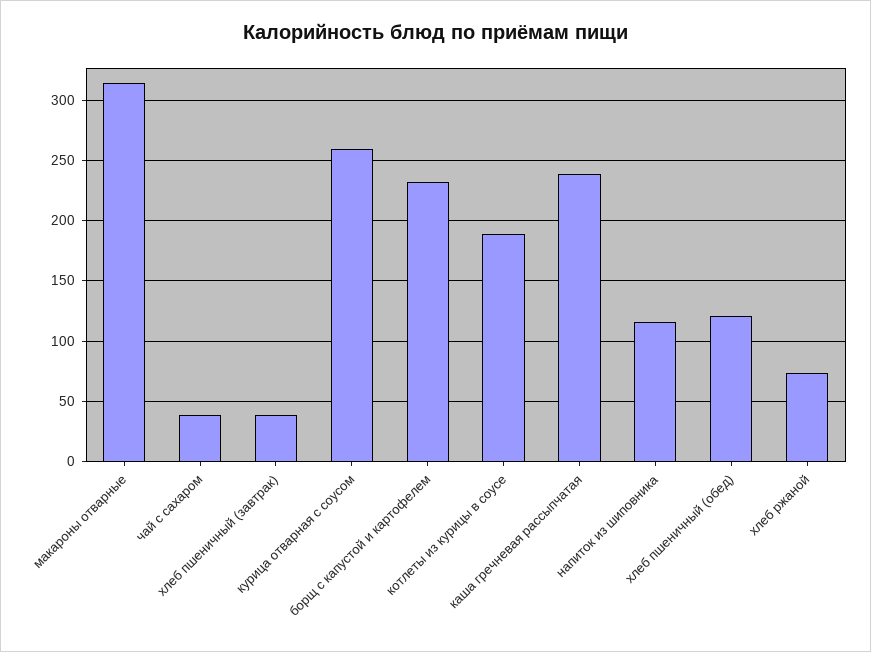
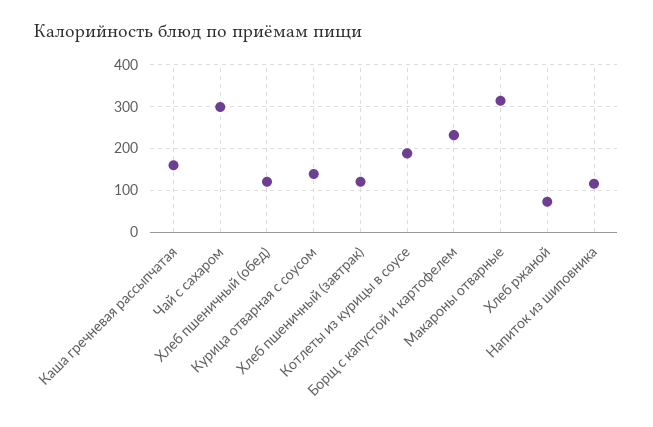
  {
    "макароны отварные": 315,
-   "чай с сахаром": 40,
+   "чай с сахаром": 300,
-   "хлеб пшеничный (завтрак)": 40,
+   "хлеб пшеничный (завтрак)": 120,
-   "курица отварная с соусом": 260,
+   "курица отварная с соусом": 140,
    "борщ с капустой и картофелем": 230,
    "котлеты из курицы в соусе": 190,
-   "каша гречневая рассыпчатая": 240,
+   "каша гречневая рассыпчатая": 160,
    "напиток из шиповника": 115,
    "хлеб пшеничный (обед)": 120,
    "хлеб ржаной": 75
  }

